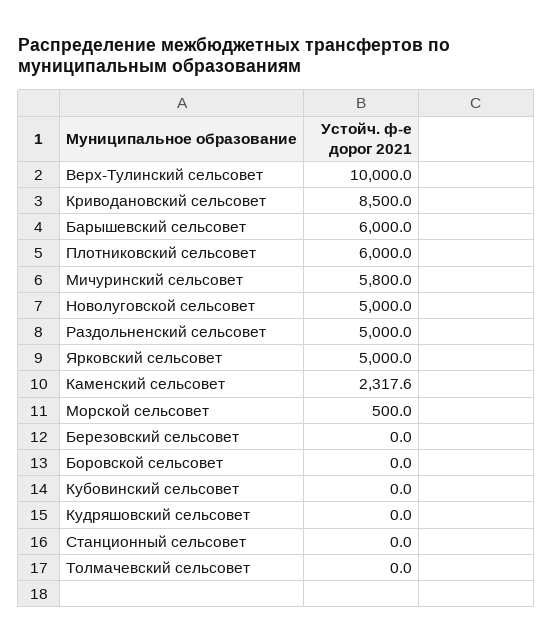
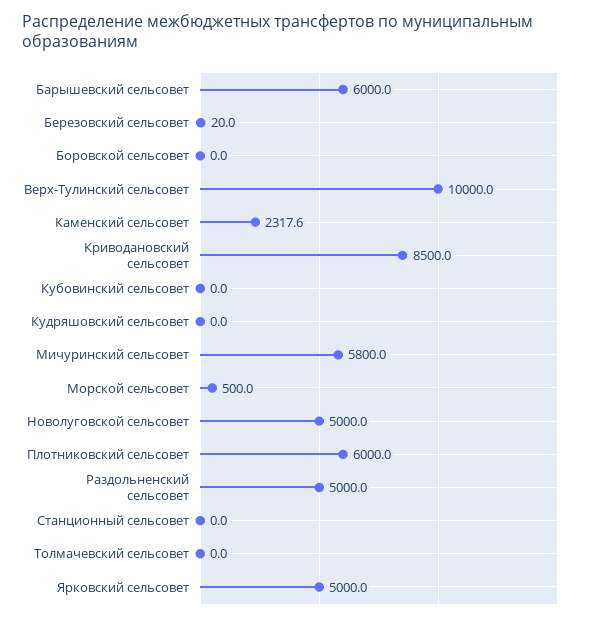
  {
    "Верх-Тулинский сельсовет": 10000,
    "Криводановский сельсовет": 8500,
    "Барышевский сельсовет": 6000,
    "Плотниковский сельсовет": 6000,
    "Мичуринский сельсовет": 5800,
    "Новолуговской сельсовет": 5000,
    "Раздольненский сельсовет": 5000,
    "Ярковский сельсовет": 5000,
    "Каменский сельсовет": 2317.6,
    "Морской сельсовет": 500,
-   "Березовский сельсовет": 0,
+   "Березовский сельсовет": 20,
    "Боровской сельсовет": 0,
    "Кубовинский сельсовет": 0,
    "Кудряшовский сельсовет": 0,
    "Станционный сельсовет": 0,
    "Толмачевский сельсовет": 0
  }

